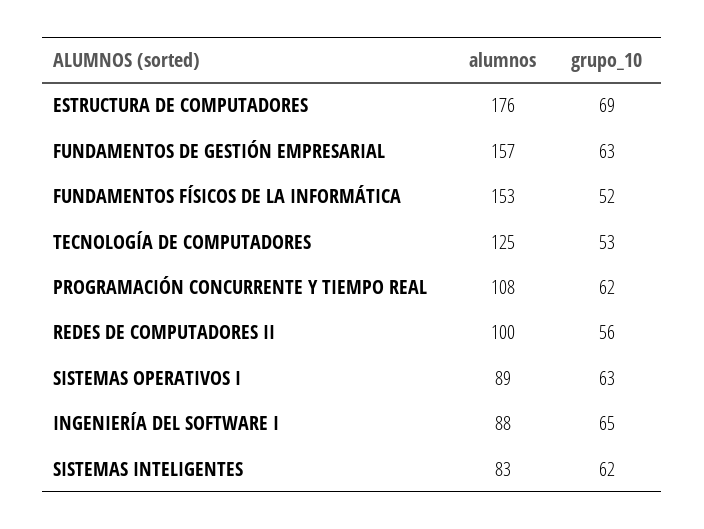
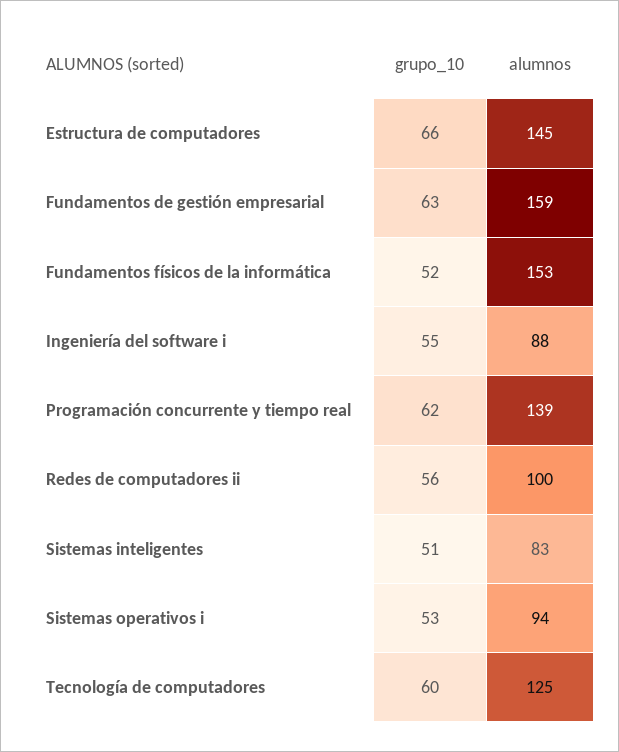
  {
    "alumnos": {
-     "ESTRUCTURA DE COMPUTADORES": 176,
+     "ESTRUCTURA DE COMPUTADORES": 145,
-     "FUNDAMENTOS DE GESTIÓN EMPRESARIAL": 157,
+     "FUNDAMENTOS DE GESTIÓN EMPRESARIAL": 159,
      "FUNDAMENTOS FÍSICOS DE LA INFORMÁTICA": 153,
      "TECNOLOGÍA DE COMPUTADORES": 125,
-     "PROGRAMACIÓN CONCURRENTE Y TIEMPO REAL": 108,
+     "PROGRAMACIÓN CONCURRENTE Y TIEMPO REAL": 139,
      "REDES DE COMPUTADORES II": 100,
-     "SISTEMAS OPERATIVOS I": 89,
+     "SISTEMAS OPERATIVOS I": 94,
      "INGENIERÍA DEL SOFTWARE I": 88,
      "SISTEMAS INTELIGENTES": 83
    },
    "grupo_10": {
-     "ESTRUCTURA DE COMPUTADORES": 69,
+     "ESTRUCTURA DE COMPUTADORES": 66,
      "FUNDAMENTOS DE GESTIÓN EMPRESARIAL": 63,
      "FUNDAMENTOS FÍSICOS DE LA INFORMÁTICA": 52,
-     "TECNOLOGÍA DE COMPUTADORES": 53,
+     "TECNOLOGÍA DE COMPUTADORES": 60,
      "PROGRAMACIÓN CONCURRENTE Y TIEMPO REAL": 62,
      "REDES DE COMPUTADORES II": 56,
-     "SISTEMAS OPERATIVOS I": 63,
+     "SISTEMAS OPERATIVOS I": 53,
-     "INGENIERÍA DEL SOFTWARE I": 65,
+     "INGENIERÍA DEL SOFTWARE I": 55,
-     "SISTEMAS INTELIGENTES": 62
+     "SISTEMAS INTELIGENTES": 51
    }
  }

